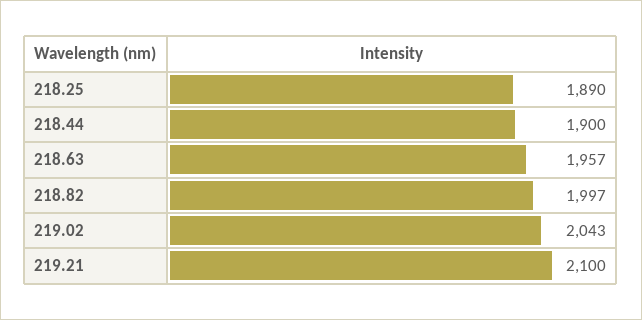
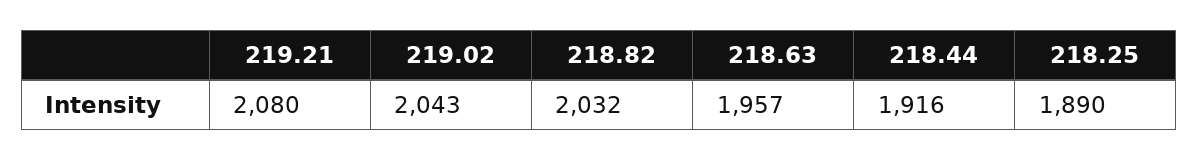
  {
    "218.25": 1890,
-   "218.44": 1900,
+   "218.44": 1916,
    "218.63": 1957,
-   "218.82": 1997,
+   "218.82": 2032,
    "219.02": 2043,
-   "219.21": 2100
+   "219.21": 2080
  }

